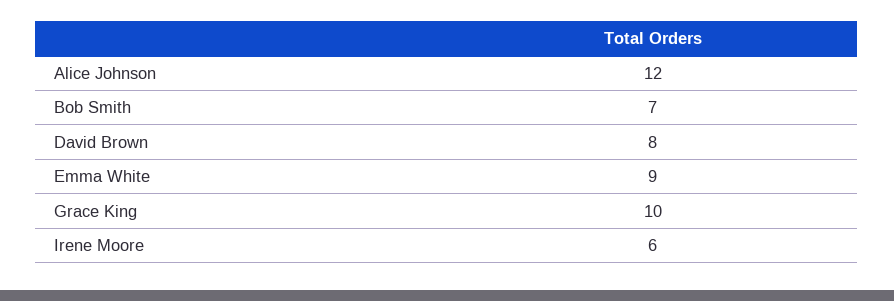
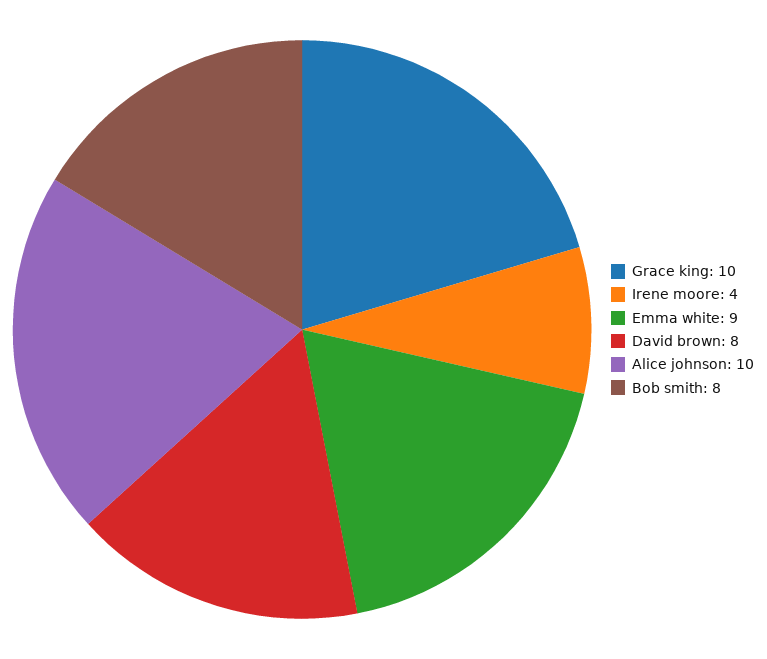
  {
-   "Alice Johnson": 12,
+   "Alice Johnson": 10,
-   "Bob Smith": 7,
+   "Bob Smith": 8,
    "David Brown": 8,
    "Emma White": 9,
    "Grace King": 10,
-   "Irene Moore": 6
+   "Irene Moore": 4
  }

